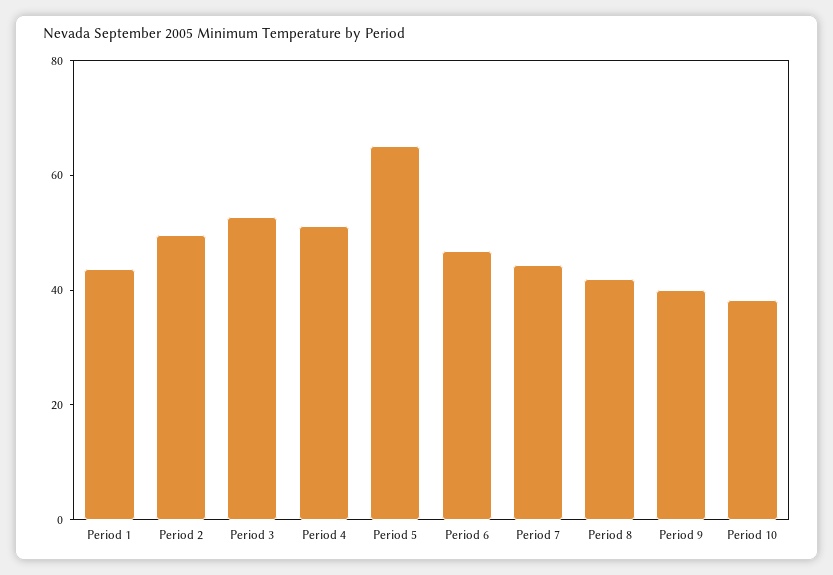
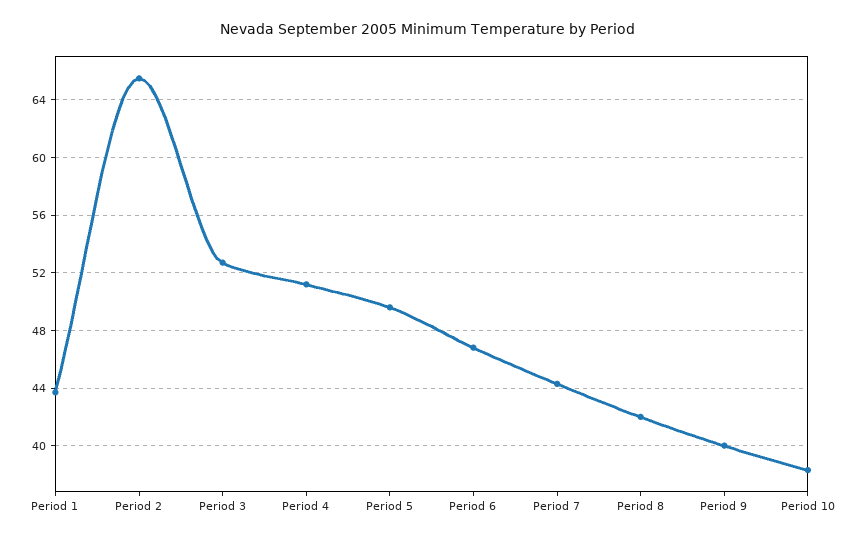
  {
    "Period 1": 43.5,
-   "Period 2": 50,
+   "Period 2": 65.5,
    "Period 3": 52.5,
    "Period 4": 51,
-   "Period 5": 65,
+   "Period 5": 49.5,
    "Period 6": 47,
    "Period 7": 44.5,
    "Period 8": 42,
    "Period 9": 40,
    "Period 10": 38.5
  }

